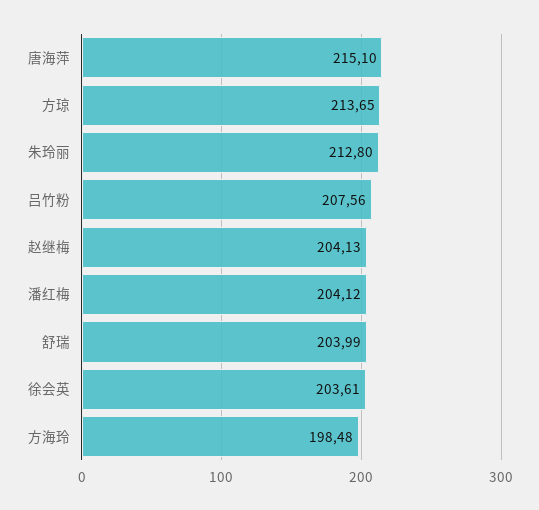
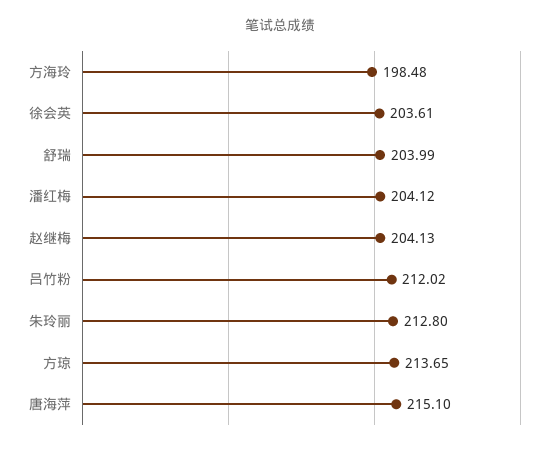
  {
    "唐海萍": 215.1,
    "方琼": 213.65,
    "朱玲丽": 212.8,
-   "吕竹粉": 207.56,
+   "吕竹粉": 212.02,
    "赵继梅": 204.13,
    "潘红梅": 204.12,
    "舒瑞": 203.99,
    "徐会英": 203.61,
    "方海玲": 198.48
  }

